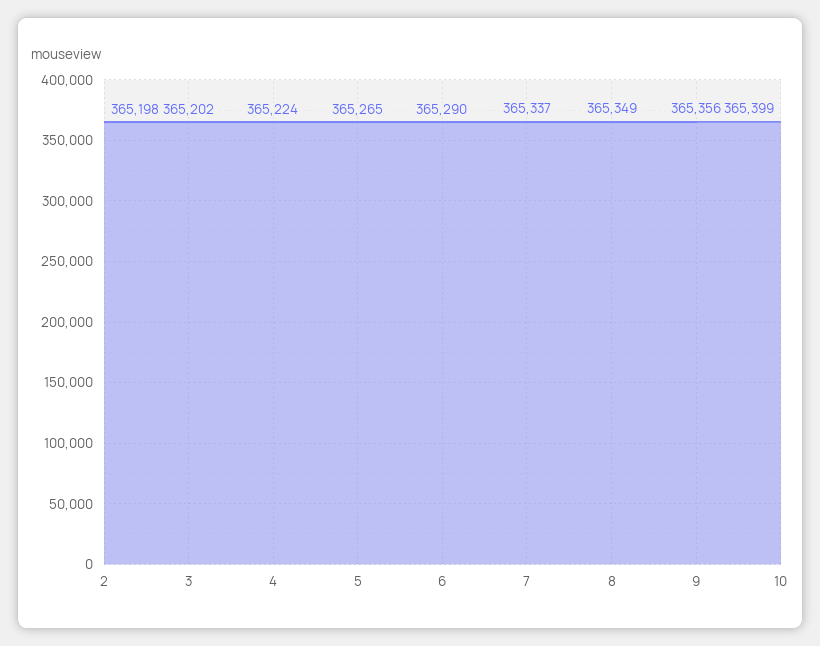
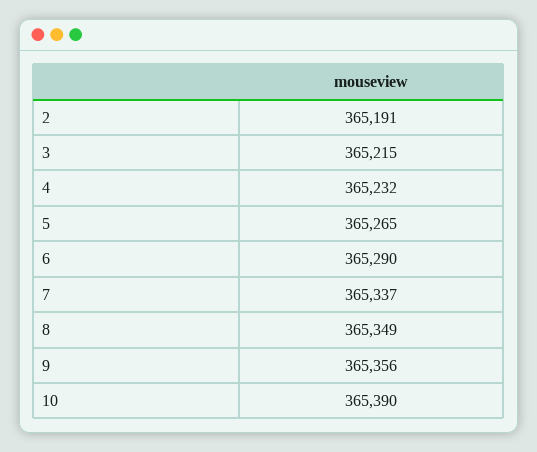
  {
-   "2": 365198,
+   "2": 365191,
-   "3": 365202,
+   "3": 365215,
-   "4": 365224,
+   "4": 365232,
    "5": 365265,
    "6": 365290,
    "7": 365337,
    "8": 365349,
    "9": 365356,
-   "10": 365399
+   "10": 365390
  }

